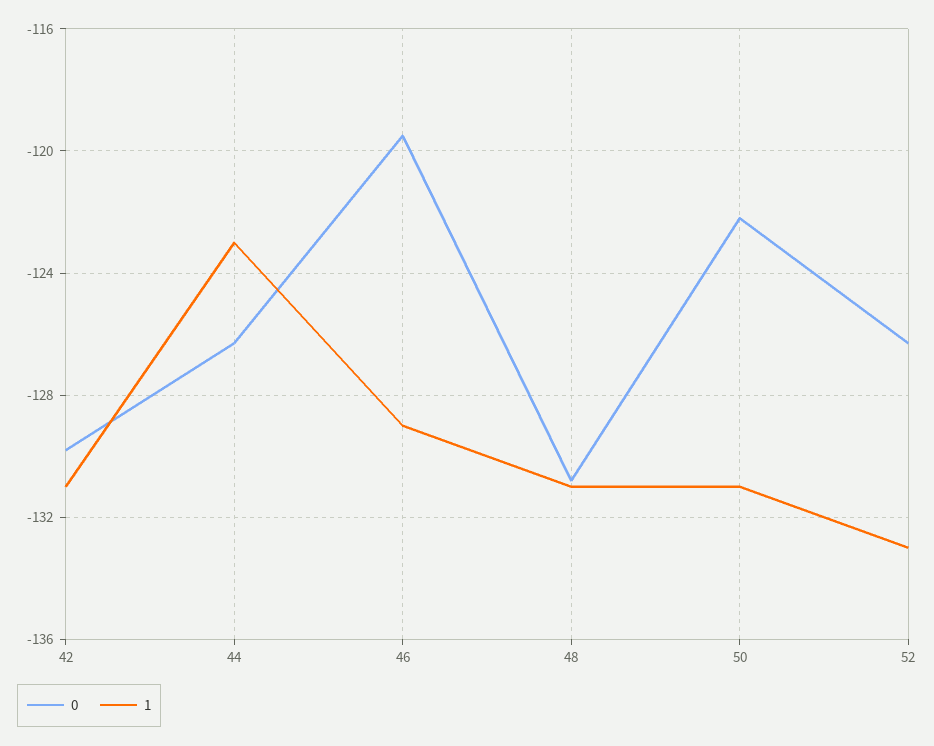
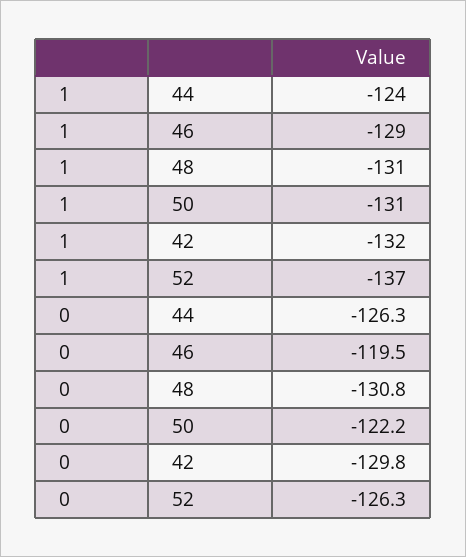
  {
    "0": {
      "42": -129.8,
      "44": -126.3,
      "46": -119.5,
      "48": -130.8,
      "50": -122.2,
      "52": -126.3
    },
    "1": {
-     "42": -131,
+     "42": -132,
-     "44": -123,
+     "44": -124,
      "46": -129,
      "48": -131,
      "50": -131,
-     "52": -133
+     "52": -137
    }
  }

